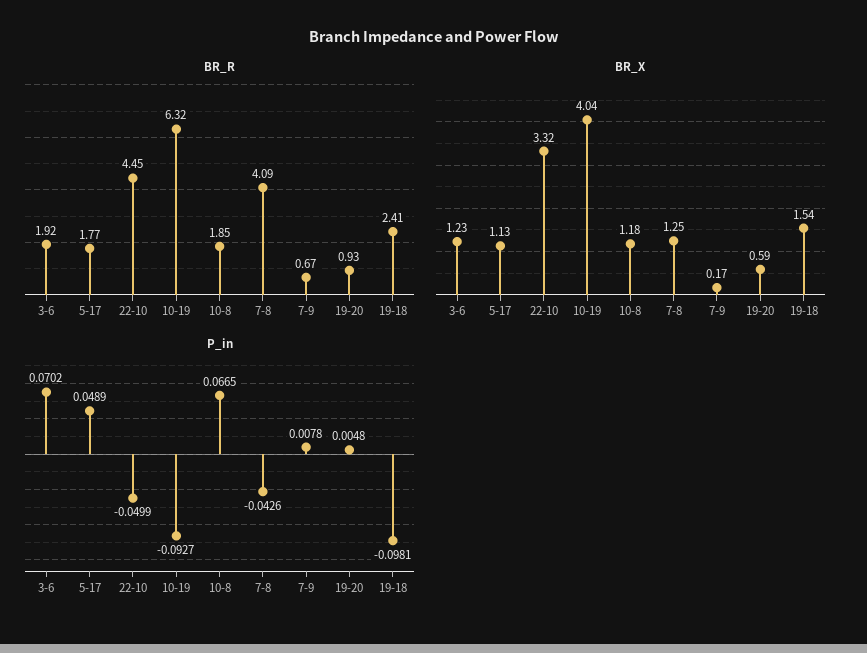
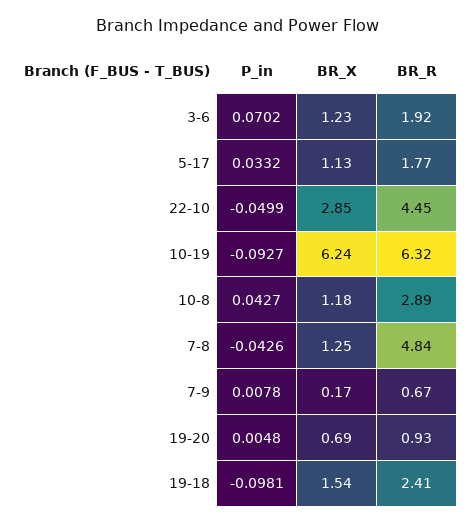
  {
    "BR_R": {
      "3-6": 1.92,
      "5-17": 1.77,
      "22-10": 4.45,
      "10-19": 6.32,
-     "10-8": 1.85,
+     "10-8": 2.89,
-     "7-8": 4.09,
+     "7-8": 4.84,
      "7-9": 0.67,
      "19-20": 0.93,
      "19-18": 2.41
    },
    "BR_X": {
      "3-6": 1.23,
      "5-17": 1.13,
-     "22-10": 3.32,
+     "22-10": 2.85,
-     "10-19": 4.04,
+     "10-19": 6.24,
      "10-8": 1.18,
      "7-8": 1.25,
      "7-9": 0.17,
-     "19-20": 0.59,
+     "19-20": 0.69,
      "19-18": 1.54
    },
    "P_in": {
      "3-6": 0.0702,
-     "5-17": 0.0489,
+     "5-17": 0.0332,
      "22-10": -0.0499,
      "10-19": -0.0927,
-     "10-8": 0.0665,
+     "10-8": 0.0427,
      "7-8": -0.0426,
      "7-9": 0.0078,
      "19-20": 0.0048,
      "19-18": -0.0981
    }
  }

